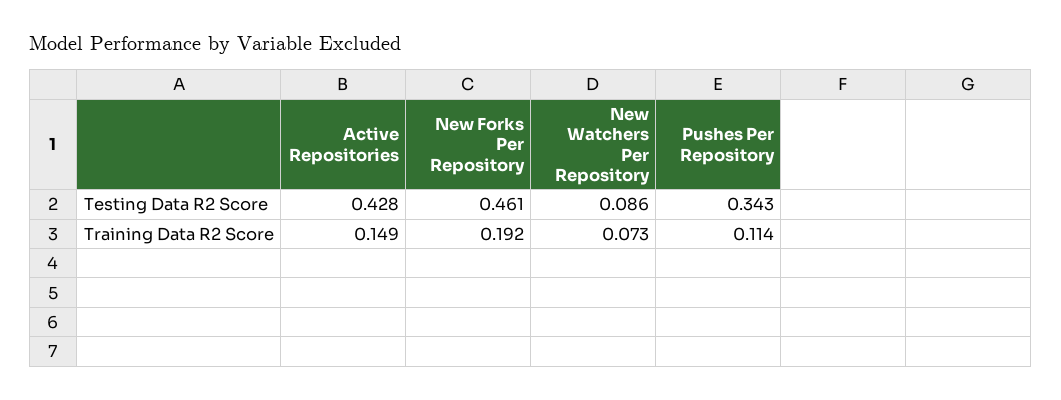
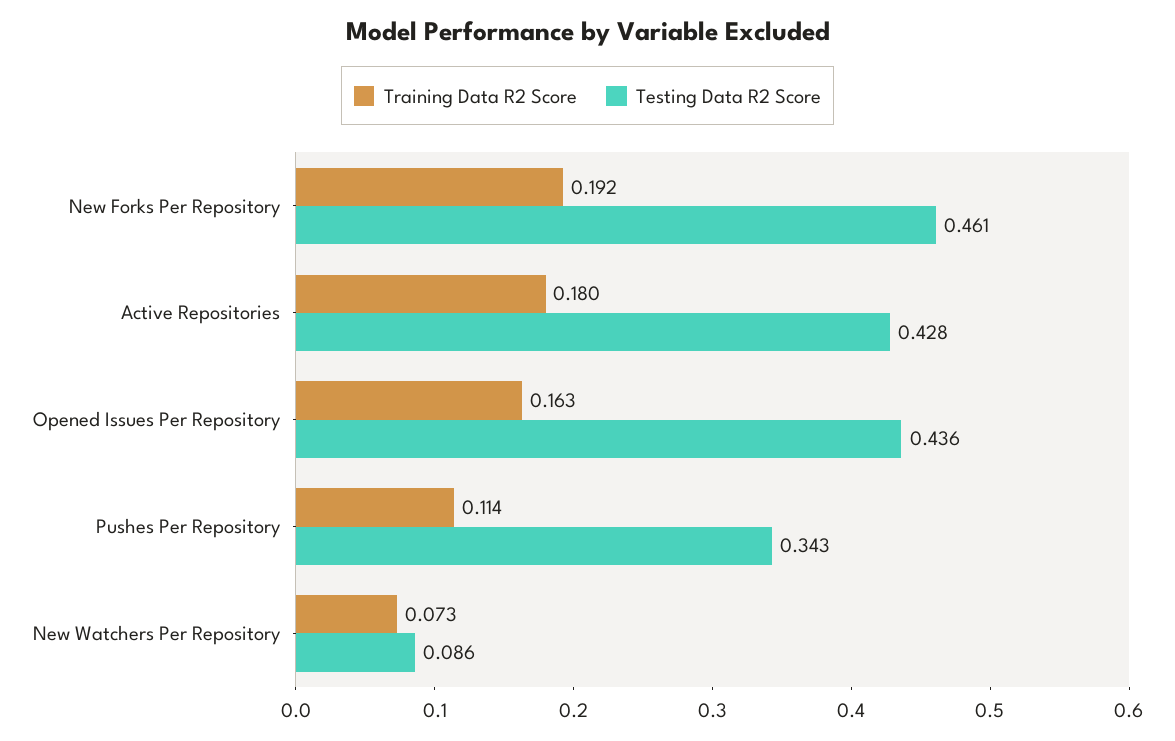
  {
    "Testing Data R2 Score": {
      "Active Repositories": 0.428,
      "New Forks Per Repository": 0.461,
      "New Watchers Per Repository": 0.086,
-     "Pushes Per Repository": 0.343
+     "Pushes Per Repository": 0.343,
+     "Opened Issues Per Repository": 0.436
    },
    "Training Data R2 Score": {
-     "Active Repositories": 0.149,
+     "Active Repositories": 0.18,
      "New Forks Per Repository": 0.192,
      "New Watchers Per Repository": 0.073,
-     "Pushes Per Repository": 0.114
+     "Pushes Per Repository": 0.114,
+     "Opened Issues Per Repository": 0.163
    }
  }

